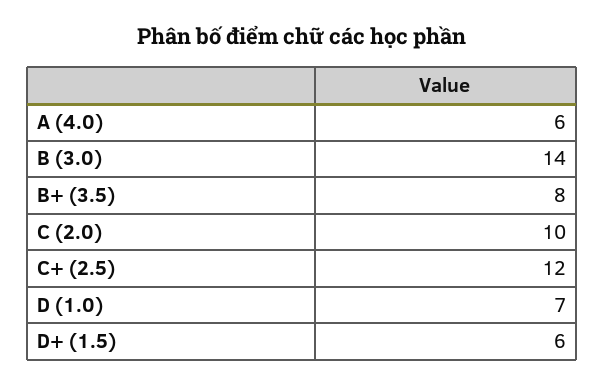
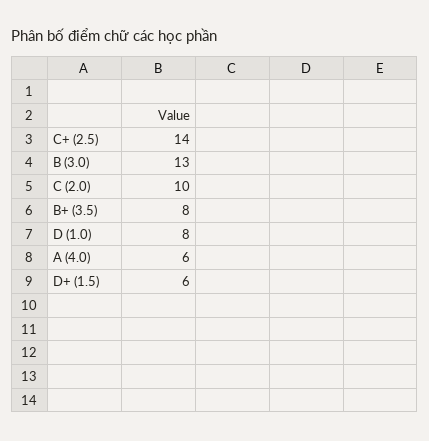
  {
    "A (4.0)": 6,
-   "B (3.0)": 14,
+   "B (3.0)": 13,
    "B+ (3.5)": 8,
    "C (2.0)": 10,
-   "C+ (2.5)": 12,
+   "C+ (2.5)": 14,
-   "D (1.0)": 7,
+   "D (1.0)": 8,
    "D+ (1.5)": 6
  }

